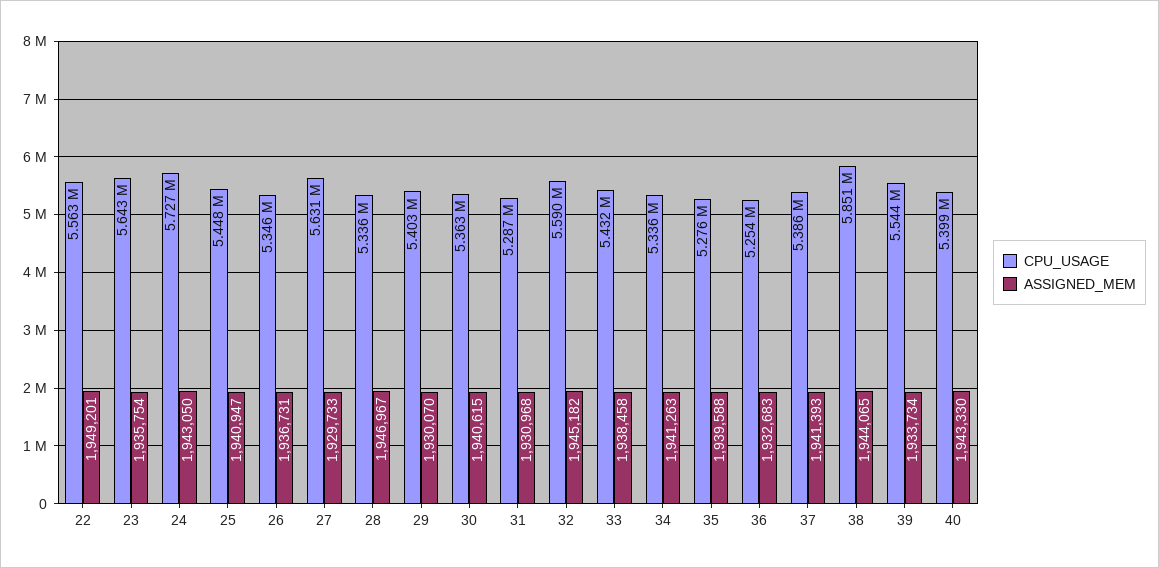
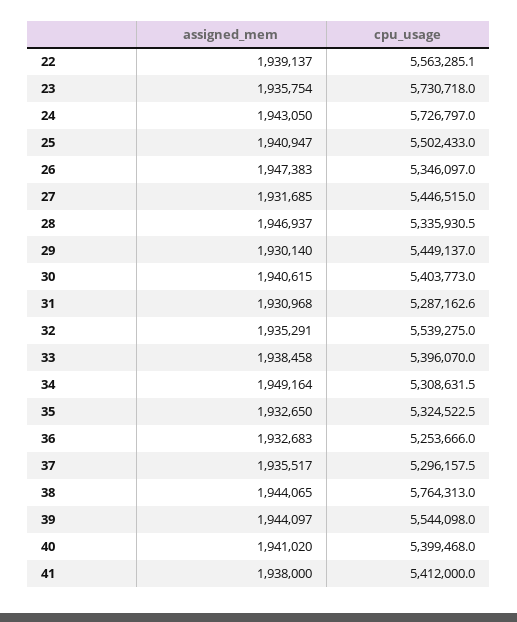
  {
    "CPU_USAGE": {
      "22": 5563285.1,
-     "23": 5643000,
+     "23": 5730718,
      "24": 5726797,
-     "25": 5448000,
+     "25": 5502433,
      "26": 5346097,
-     "27": 5631000,
+     "27": 5446515,
      "28": 5335930.5,
-     "29": 5403000,
+     "29": 5449137,
-     "30": 5363000,
+     "30": 5403773,
      "31": 5287162.6,
-     "32": 5590000,
+     "32": 5539275,
-     "33": 5432000,
+     "33": 5396070,
-     "34": 5336000,
+     "34": 5308631.5,
-     "35": 5276000,
+     "35": 5324522.5,
      "36": 5253666,
-     "37": 5386000,
+     "37": 5296157.5,
-     "38": 5851000,
+     "38": 5764313,
      "39": 5544098,
-     "40": 5399468
+     "40": 5399468,
+     "41": 5412000
    },
    "ASSIGNED_MEM": {
-     "22": 1949201,
+     "22": 1939137,
      "23": 1935754,
      "24": 1943050,
      "25": 1940947,
-     "26": 1936731,
+     "26": 1947383,
-     "27": 1929733,
+     "27": 1931685,
-     "28": 1946967,
+     "28": 1946937,
-     "29": 1930070,
+     "29": 1930140,
      "30": 1940615,
      "31": 1930968,
-     "32": 1945182,
+     "32": 1935291,
      "33": 1938458,
-     "34": 1941263,
+     "34": 1949164,
-     "35": 1939588,
+     "35": 1932650,
      "36": 1932683,
-     "37": 1941393,
+     "37": 1935517,
      "38": 1944065,
-     "39": 1933734,
+     "39": 1944097,
-     "40": 1943330
+     "40": 1941020,
+     "41": 1938000
    }
  }

